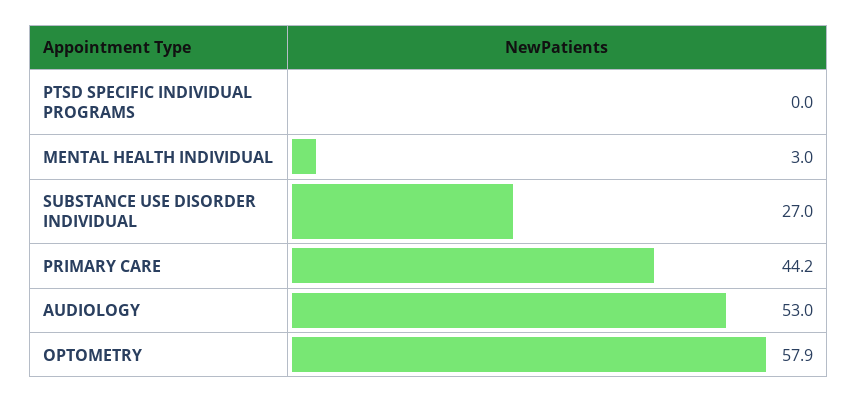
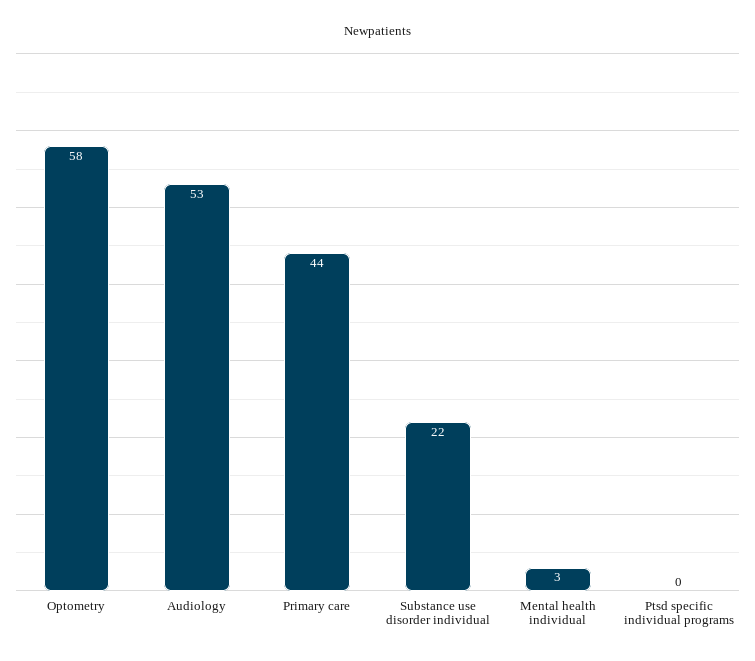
  {
    "PTSD SPECIFIC INDIVIDUAL PROGRAMS": 0,
    "MENTAL HEALTH INDIVIDUAL": 3,
-   "SUBSTANCE USE DISORDER INDIVIDUAL": 27,
+   "SUBSTANCE USE DISORDER INDIVIDUAL": 22,
    "PRIMARY CARE": 44.2,
    "AUDIOLOGY": 53,
    "OPTOMETRY": 57.9
  }

